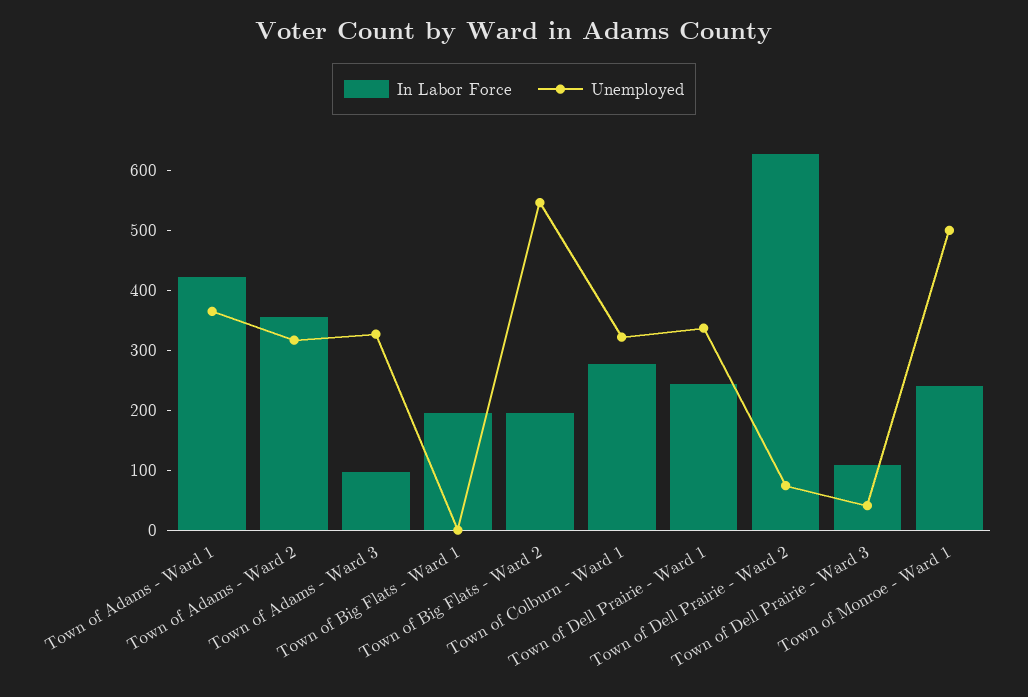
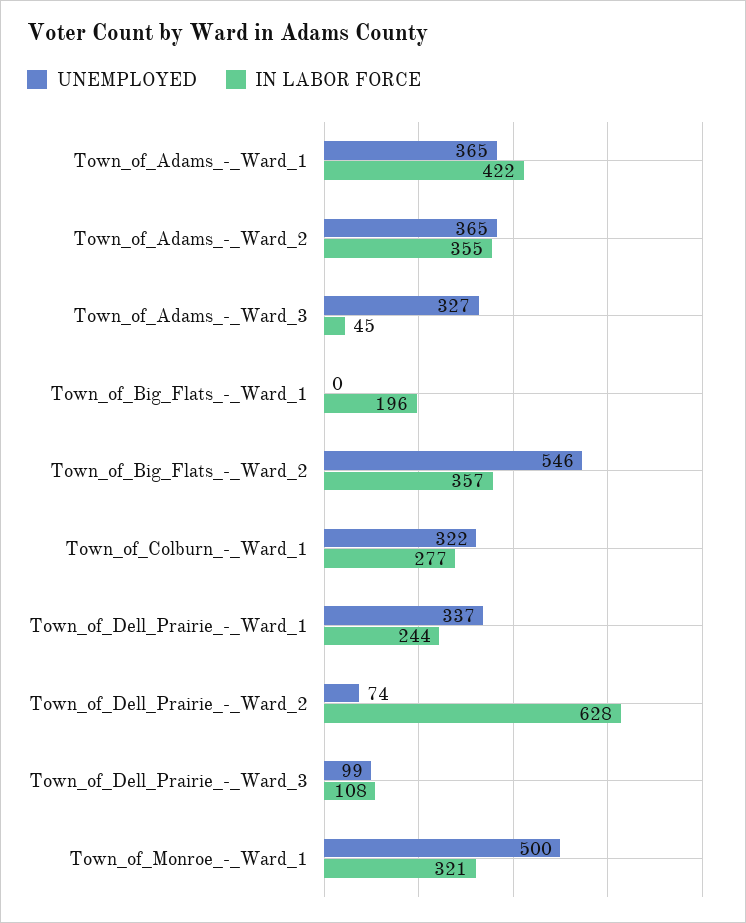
  {
    "In Labor Force": {
      "Town of Adams - Ward 1": 422,
      "Town of Adams - Ward 2": 355,
-     "Town of Adams - Ward 3": 100,
+     "Town of Adams - Ward 3": 45,
      "Town of Big Flats - Ward 1": 196,
-     "Town of Big Flats - Ward 2": 200,
+     "Town of Big Flats - Ward 2": 357,
      "Town of Colburn - Ward 1": 277,
      "Town of Dell Prairie - Ward 1": 244,
      "Town of Dell Prairie - Ward 2": 628,
      "Town of Dell Prairie - Ward 3": 108,
-     "Town of Monroe - Ward 1": 240
+     "Town of Monroe - Ward 1": 321
    },
    "Unemployed": {
      "Town of Adams - Ward 1": 365,
-     "Town of Adams - Ward 2": 320,
+     "Town of Adams - Ward 2": 365,
      "Town of Adams - Ward 3": 327,
      "Town of Big Flats - Ward 1": 0,
      "Town of Big Flats - Ward 2": 546,
      "Town of Colburn - Ward 1": 322,
      "Town of Dell Prairie - Ward 1": 337,
      "Town of Dell Prairie - Ward 2": 74,
-     "Town of Dell Prairie - Ward 3": 40,
+     "Town of Dell Prairie - Ward 3": 99,
      "Town of Monroe - Ward 1": 500
    }
  }

